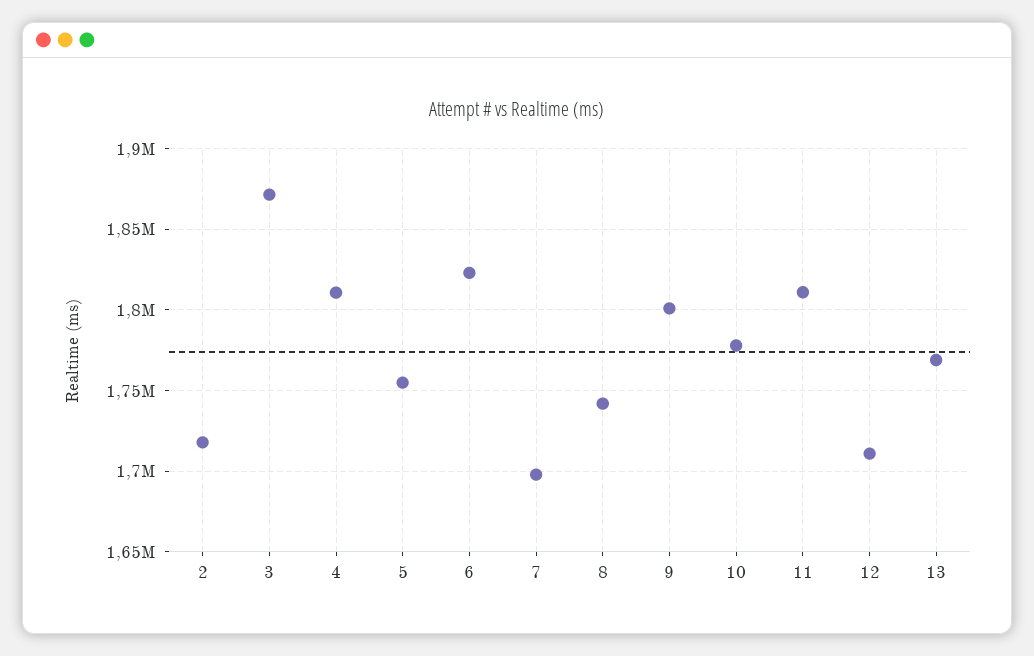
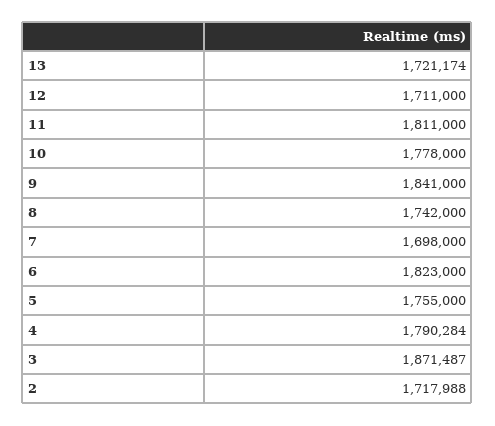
  {
    "2": 1717988,
    "3": 1871487,
-   "4": 1810000,
+   "4": 1790284,
    "5": 1755000,
    "6": 1823000,
    "7": 1698000,
    "8": 1742000,
-   "9": 1800000,
+   "9": 1841000,
    "10": 1778000,
    "11": 1811000,
    "12": 1711000,
-   "13": 1770000
+   "13": 1721174
  }

